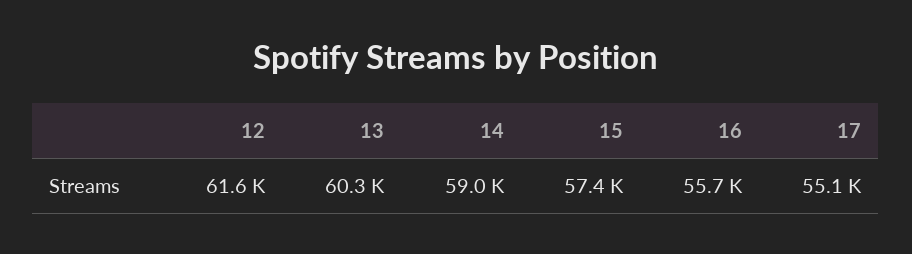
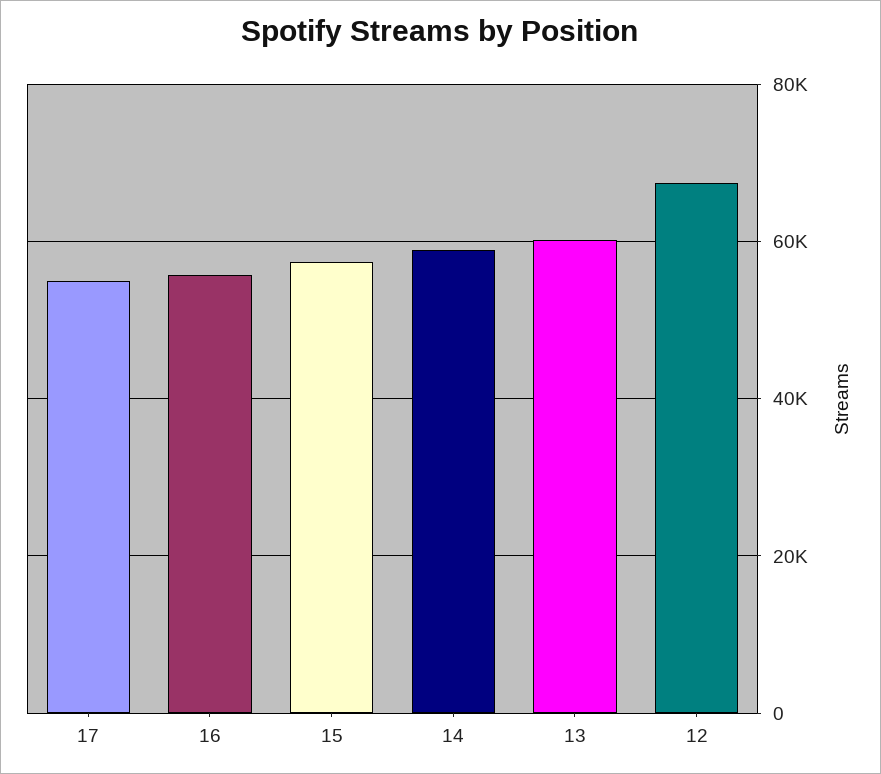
  {
-   "12": 61600,
+   "12": 68000,
    "13": 60300,
    "14": 59000,
    "15": 57400,
    "16": 55700,
    "17": 55100
  }

